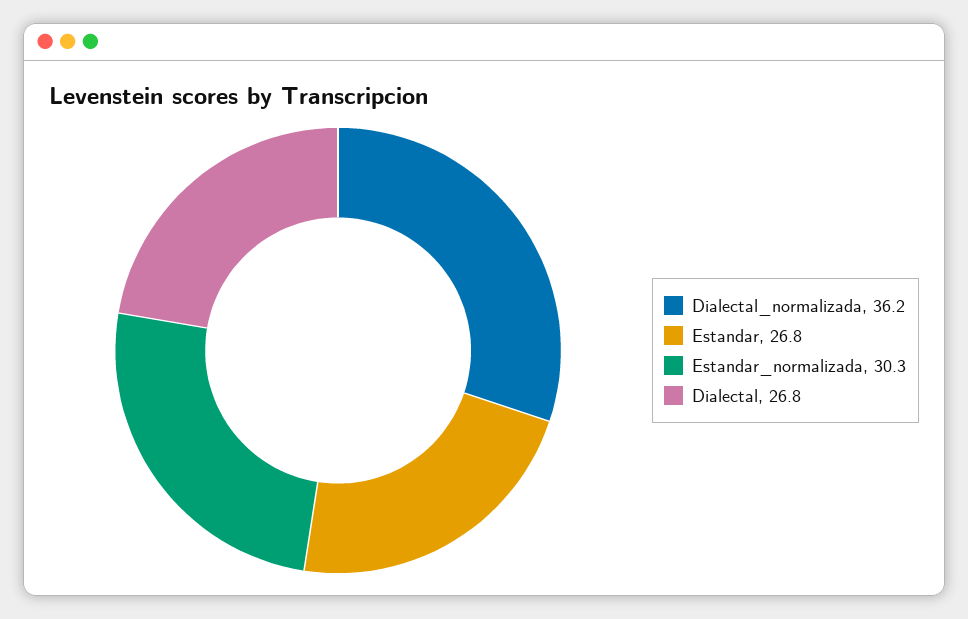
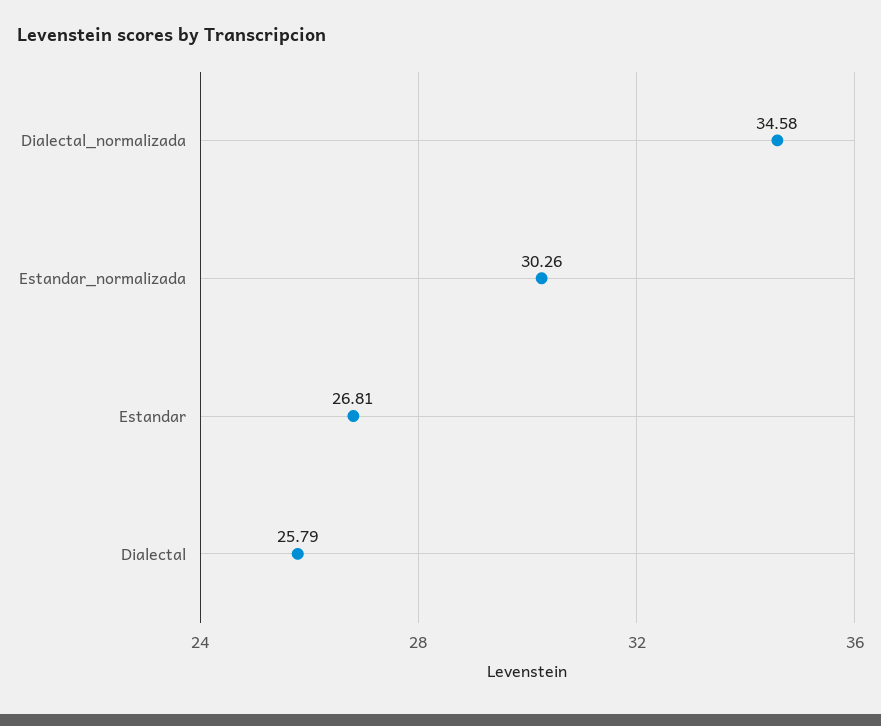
  {
-   "Dialectal_normalizada": 36.2,
+   "Dialectal_normalizada": 34.58,
    "Estandar": 26.81,
    "Estandar_normalizada": 30.26,
-   "Dialectal": 26.8
+   "Dialectal": 25.79
  }

